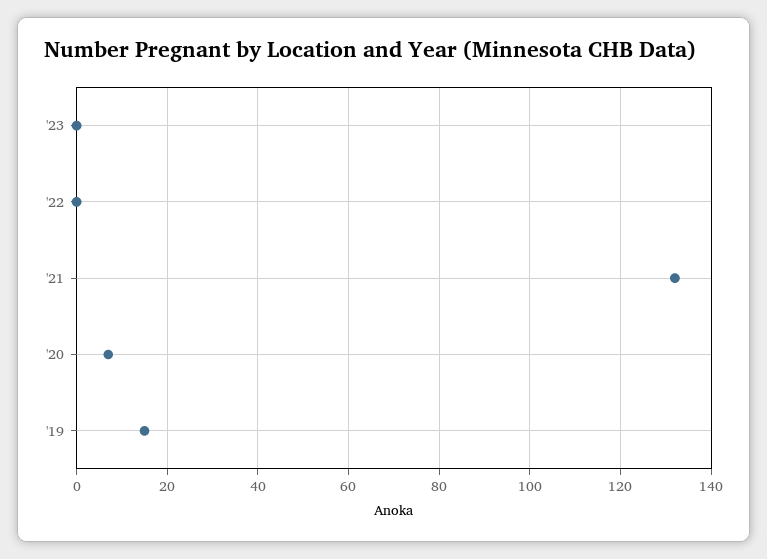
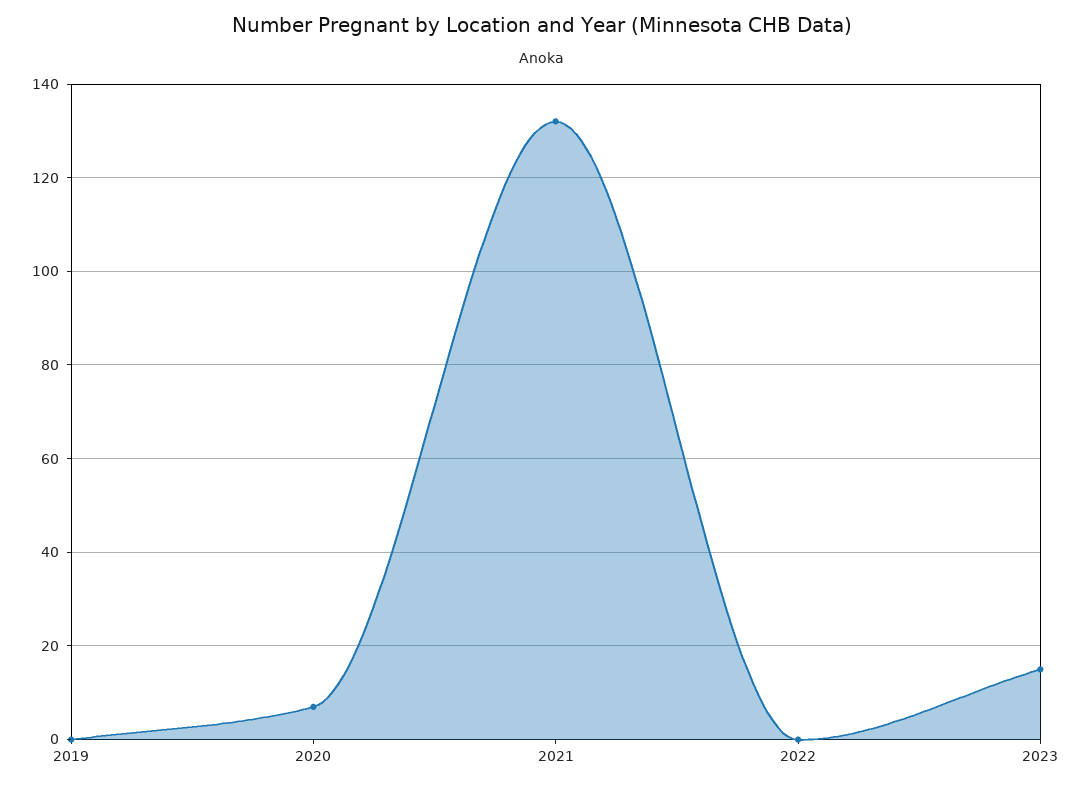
  {
-   "'23": 0,
+   "'23": 15,
    "'22": 0,
    "'21": 130,
    "'20": 5,
-   "'19": 15
+   "'19": 0
  }

